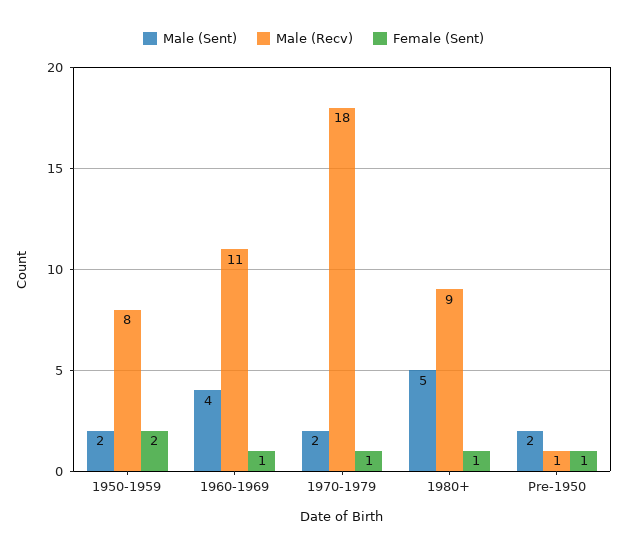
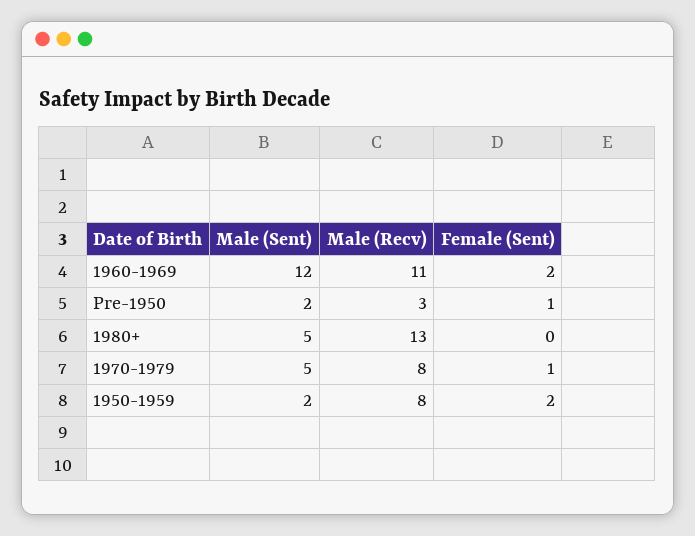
  {
    "Male (Sent)": {
      "1950-1959": 2,
-     "1960-1969": 4,
+     "1960-1969": 12,
-     "1970-1979": 2,
+     "1970-1979": 5,
      "1980+": 5,
      "Pre-1950": 2
    },
    "Male (Recv)": {
      "1950-1959": 8,
      "1960-1969": 11,
-     "1970-1979": 18,
+     "1970-1979": 8,
-     "1980+": 9,
+     "1980+": 13,
-     "Pre-1950": 1
+     "Pre-1950": 3
    },
    "Female (Sent)": {
      "1950-1959": 2,
-     "1960-1969": 1,
+     "1960-1969": 2,
      "1970-1979": 1,
-     "1980+": 1,
+     "1980+": 0,
      "Pre-1950": 1
    }
  }

